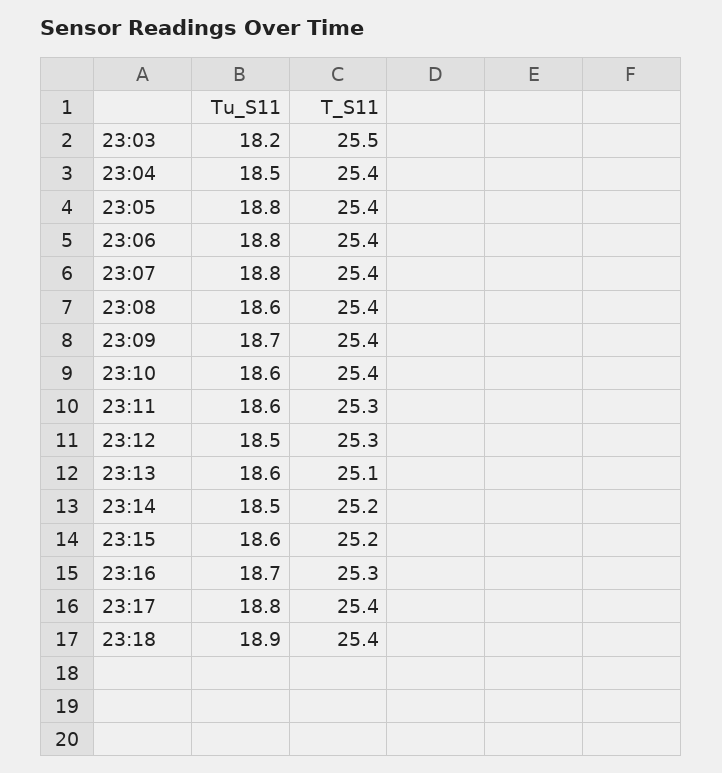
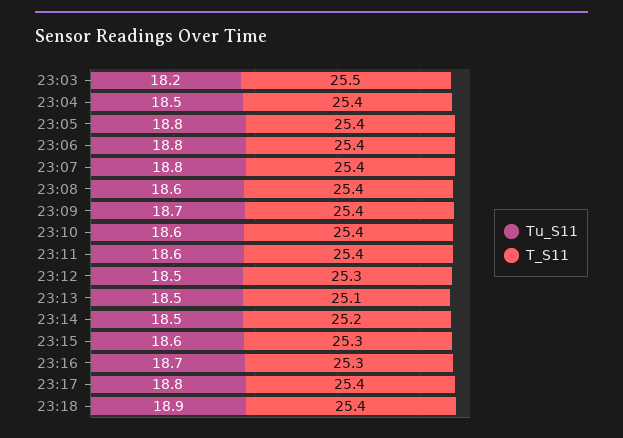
  {
    "Tu_S11": {
      "23:03": 18.2,
      "23:04": 18.5,
      "23:05": 18.8,
      "23:06": 18.8,
      "23:07": 18.8,
      "23:08": 18.6,
      "23:09": 18.7,
      "23:10": 18.6,
      "23:11": 18.6,
      "23:12": 18.5,
-     "23:13": 18.6,
+     "23:13": 18.5,
      "23:14": 18.5,
      "23:15": 18.6,
      "23:16": 18.7,
      "23:17": 18.8,
      "23:18": 18.9
    },
    "T_S11": {
      "23:03": 25.5,
      "23:04": 25.4,
      "23:05": 25.4,
      "23:06": 25.4,
      "23:07": 25.4,
      "23:08": 25.4,
      "23:09": 25.4,
      "23:10": 25.4,
-     "23:11": 25.3,
+     "23:11": 25.4,
      "23:12": 25.3,
      "23:13": 25.1,
      "23:14": 25.2,
-     "23:15": 25.2,
+     "23:15": 25.3,
      "23:16": 25.3,
      "23:17": 25.4,
      "23:18": 25.4
    }
  }

